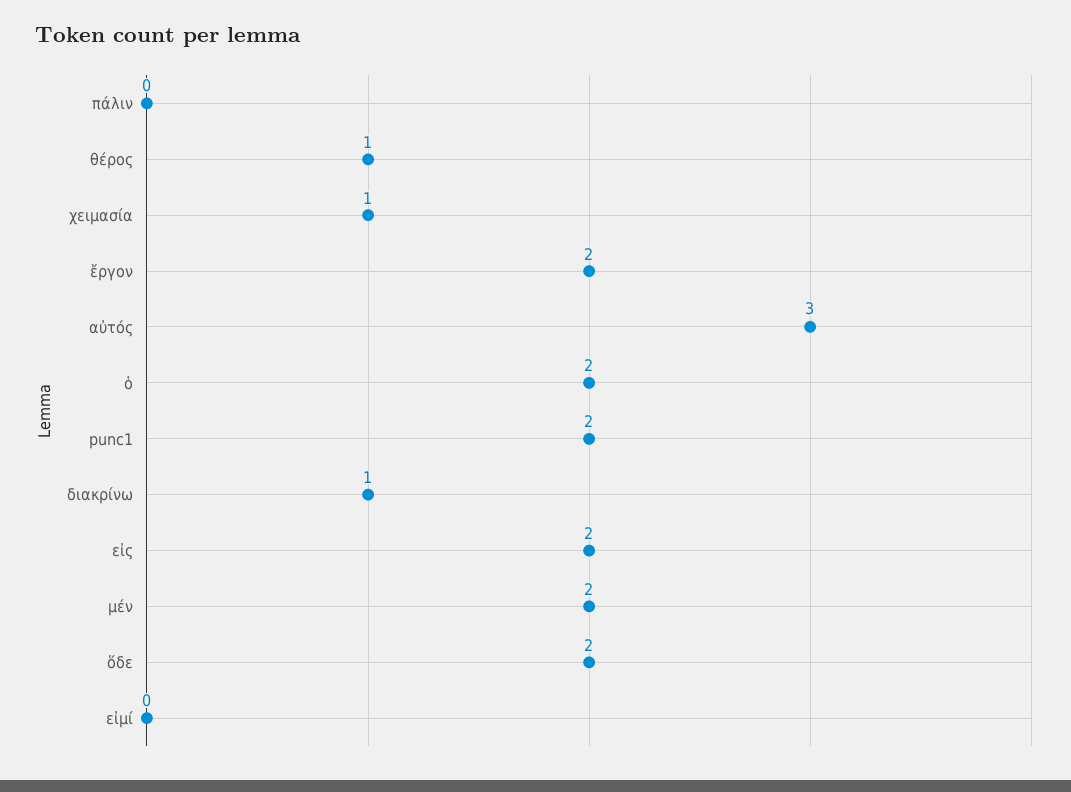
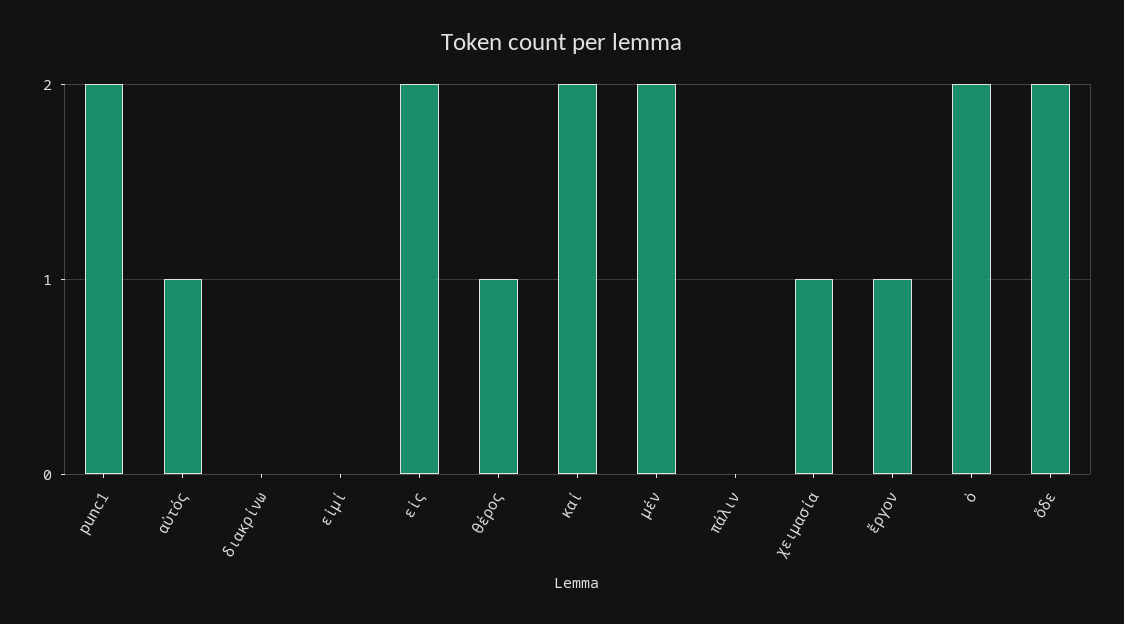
  {
    "πάλιν": 0,
    "θέρος": 1,
    "χειμασία": 1,
-   "ἔργον": 2,
+   "ἔργον": 1,
-   "αὐτός": 3,
+   "αὐτός": 1,
    "ὁ": 2,
    "punc1": 2,
-   "διακρίνω": 1,
+   "διακρίνω": 0,
    "εἰς": 2,
    "μέν": 2,
    "ὅδε": 2,
-   "εἰμί": 0
+   "εἰμί": 0,
+   "καί": 2
  }

